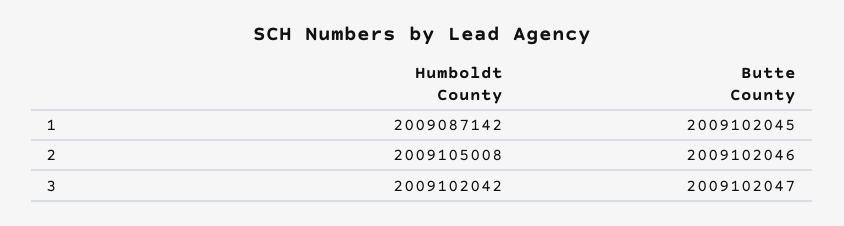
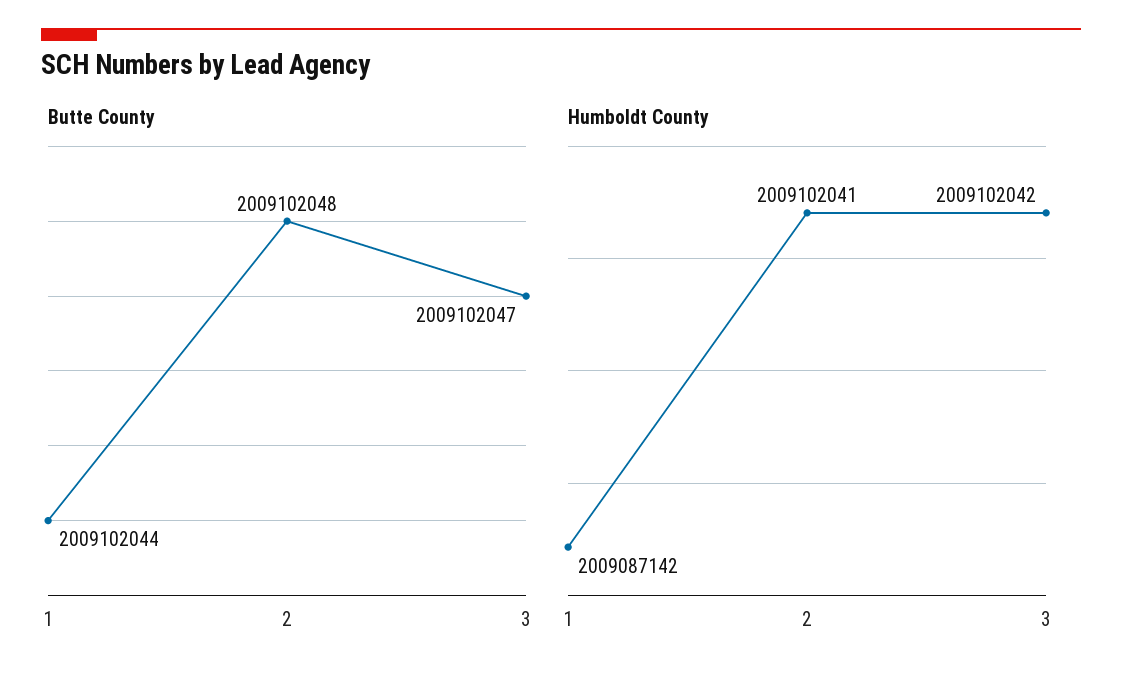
  {
    "Humboldt County": {
      "1": 2009087142,
-     "2": 2009105008,
+     "2": 2009102041,
      "3": 2009102042
    },
    "Butte County": {
-     "1": 2009102045,
+     "1": 2009102044,
-     "2": 2009102046,
+     "2": 2009102048,
      "3": 2009102047
    }
  }

